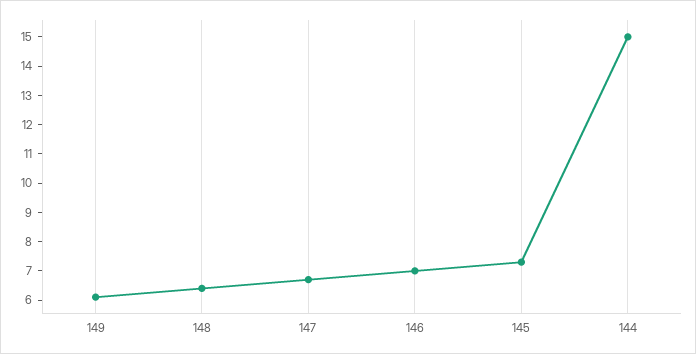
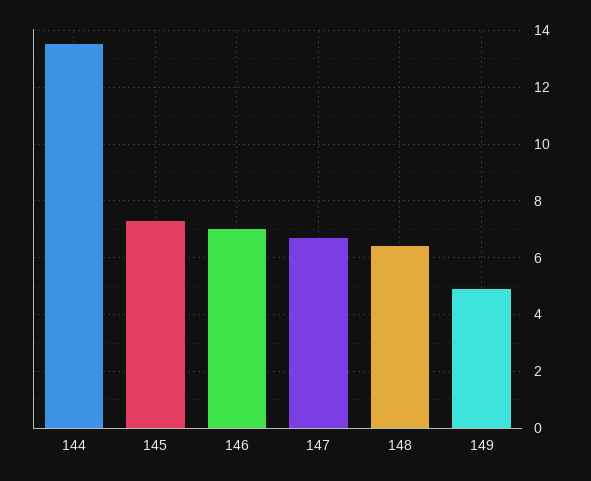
  {
-   "149": 6,
+   "149": 5,
    "148": 6.5,
    "147": 6.5,
    "146": 7,
    "145": 7.5,
-   "144": 15
+   "144": 13.5
  }

